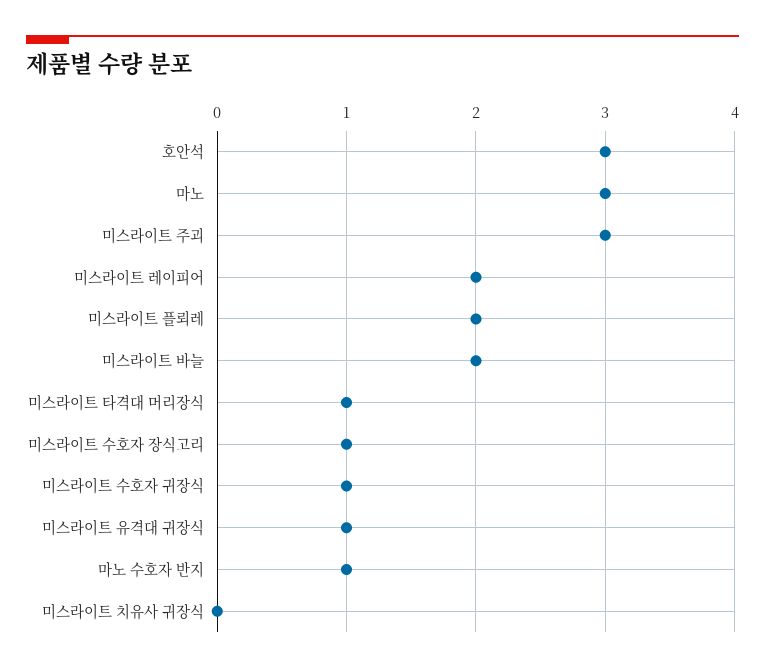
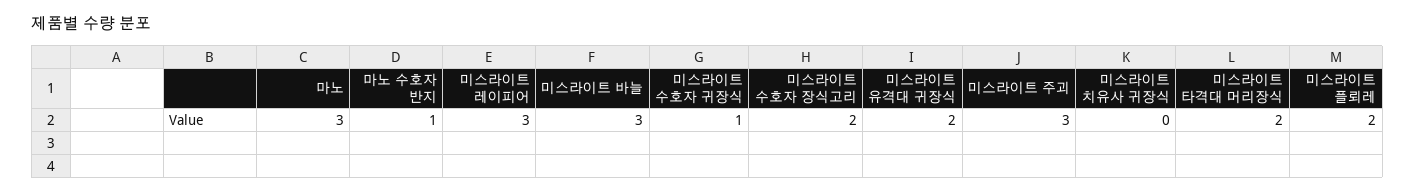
  {
-   "호안석": 3,
    "마노": 3,
    "미스라이트 주괴": 3,
-   "미스라이트 레이피어": 2,
+   "미스라이트 레이피어": 3,
    "미스라이트 플뢰레": 2,
-   "미스라이트 바늘": 2,
+   "미스라이트 바늘": 3,
-   "미스라이트 타격대 머리장식": 1,
+   "미스라이트 타격대 머리장식": 2,
-   "미스라이트 수호자 장식고리": 1,
+   "미스라이트 수호자 장식고리": 2,
    "미스라이트 수호자 귀장식": 1,
-   "미스라이트 유격대 귀장식": 1,
+   "미스라이트 유격대 귀장식": 2,
    "마노 수호자 반지": 1,
    "미스라이트 치유사 귀장식": 0
  }

